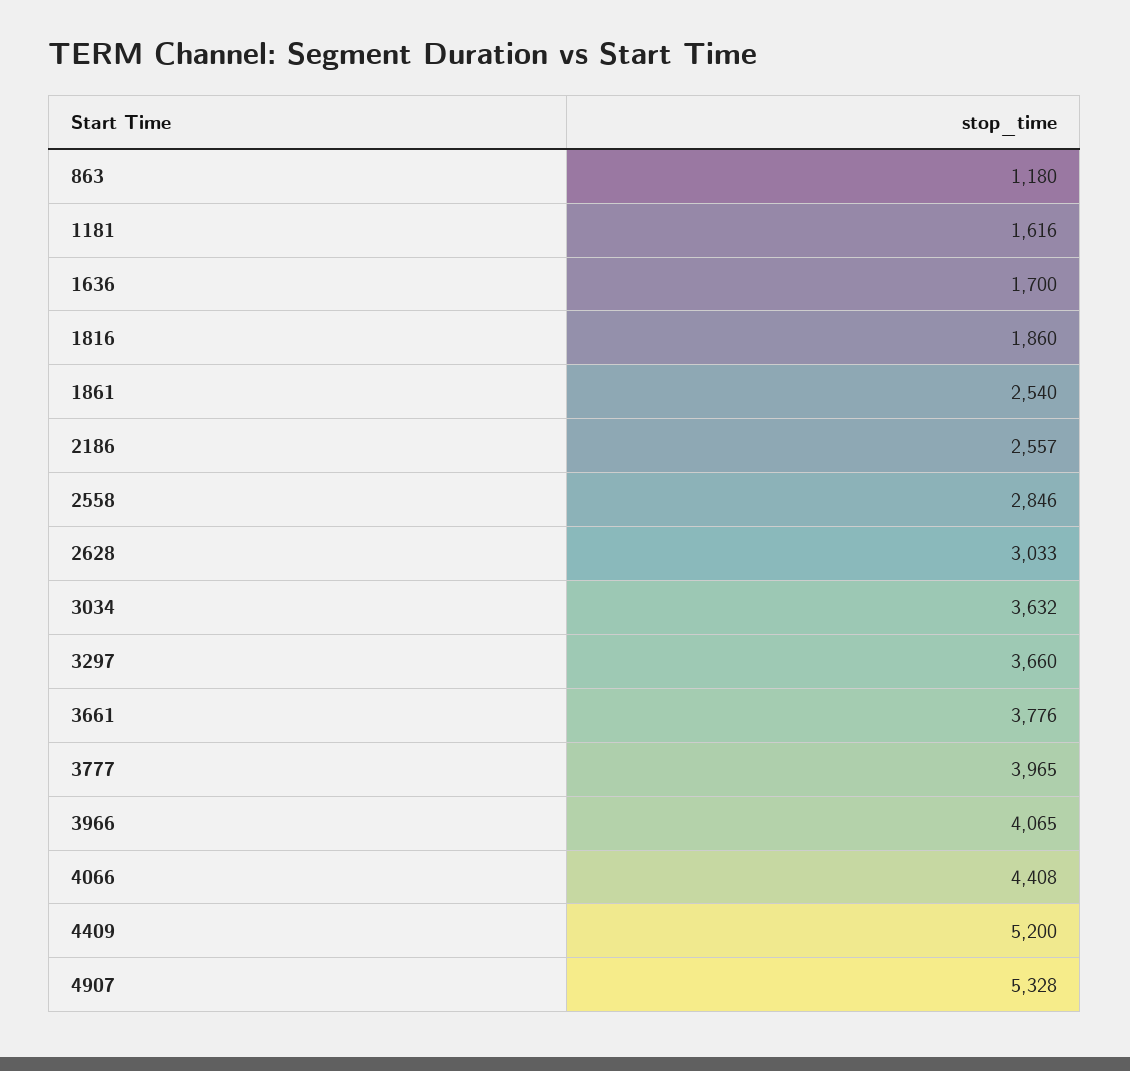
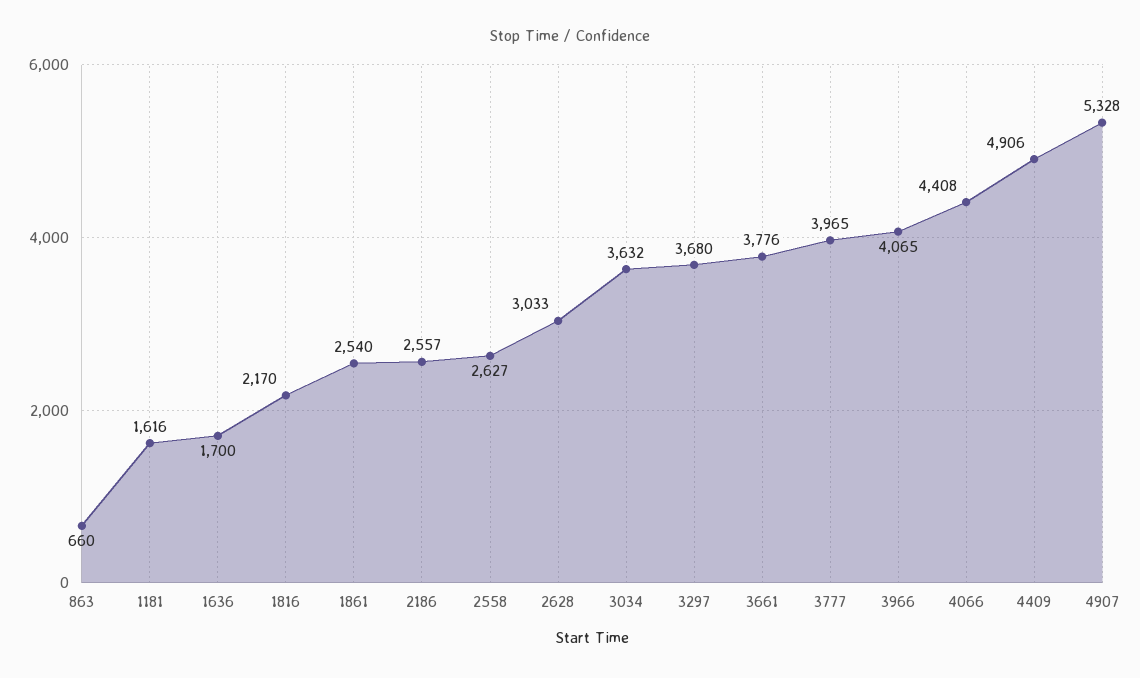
  {
-   "863": 1180,
+   "863": 660,
    "1181": 1616,
    "1636": 1700,
-   "1816": 1860,
+   "1816": 2170,
    "1861": 2540,
    "2186": 2557,
-   "2558": 2846,
+   "2558": 2627,
    "2628": 3033,
    "3034": 3632,
-   "3297": 3660,
+   "3297": 3680,
    "3661": 3776,
    "3777": 3965,
    "3966": 4065,
    "4066": 4408,
-   "4409": 5200,
+   "4409": 4906,
    "4907": 5328
  }

